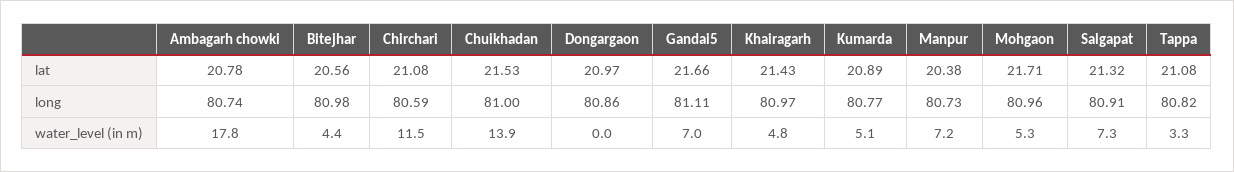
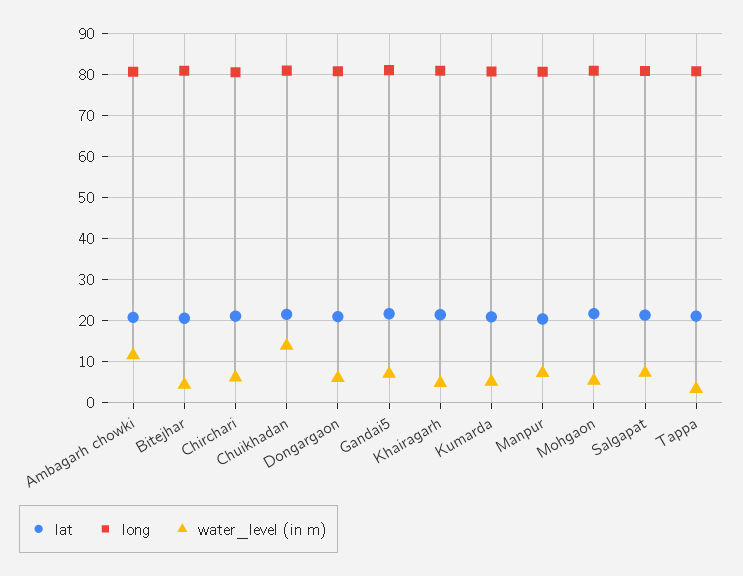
  {
    "lat": {
      "Ambagarh chowki": 20.78,
      "Bitejhar": 20.56,
      "Chirchari": 21.08,
      "Chuikhadan": 21.53,
      "Dongargaon": 20.97,
      "Gandai5": 21.66,
      "Khairagarh": 21.43,
      "Kumarda": 20.89,
      "Manpur": 20.38,
      "Mohgaon": 21.71,
      "Salgapat": 21.32,
      "Tappa": 21.08
    },
    "long": {
      "Ambagarh chowki": 80.74,
      "Bitejhar": 80.98,
      "Chirchari": 80.59,
      "Chuikhadan": 81,
      "Dongargaon": 80.86,
      "Gandai5": 81.11,
      "Khairagarh": 80.97,
      "Kumarda": 80.77,
      "Manpur": 80.73,
      "Mohgaon": 80.96,
      "Salgapat": 80.91,
      "Tappa": 80.82
    },
    "water_level (in m)": {
-     "Ambagarh chowki": 17.8,
+     "Ambagarh chowki": 12,
      "Bitejhar": 4.4,
-     "Chirchari": 11.5,
+     "Chirchari": 6,
      "Chuikhadan": 13.9,
-     "Dongargaon": 0,
+     "Dongargaon": 6,
      "Gandai5": 7,
      "Khairagarh": 4.8,
      "Kumarda": 5.1,
      "Manpur": 7.2,
      "Mohgaon": 5.3,
      "Salgapat": 7.3,
      "Tappa": 3.3
    }
  }

